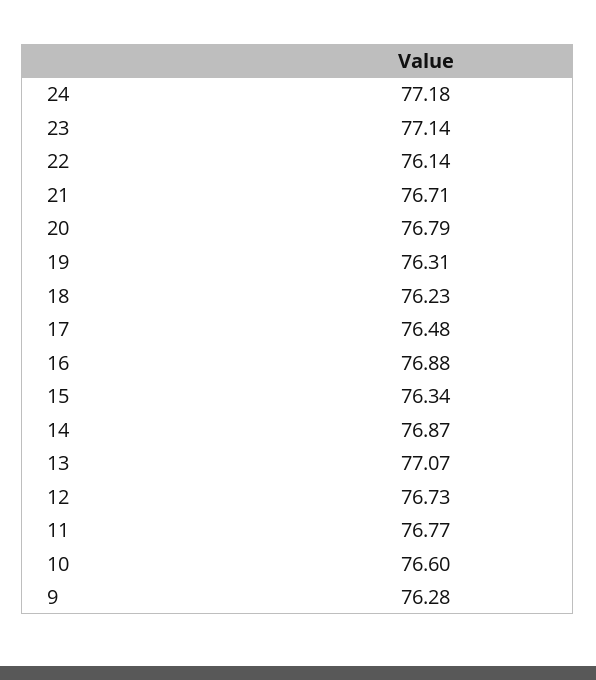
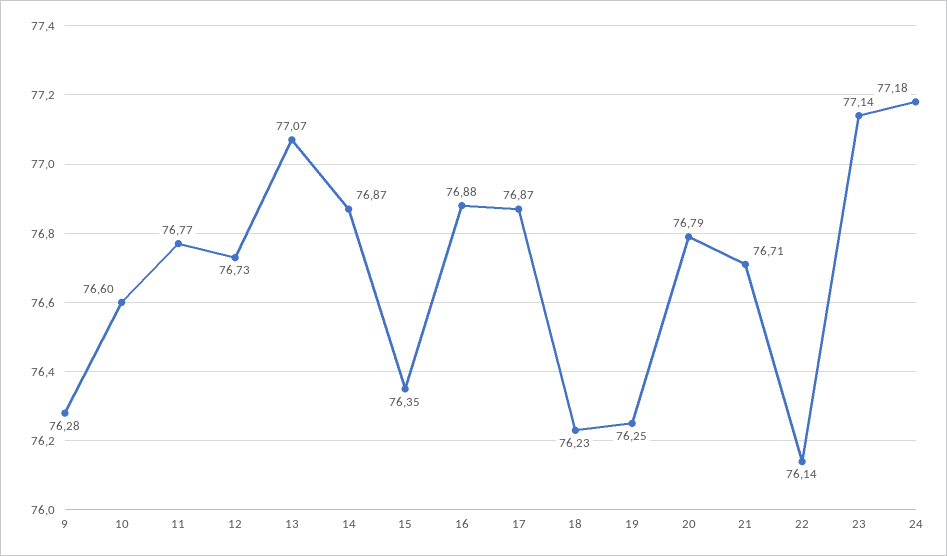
  {
    "24": 77.18,
    "23": 77.14,
    "22": 76.14,
    "21": 76.71,
    "20": 76.79,
-   "19": 76.31,
+   "19": 76.25,
    "18": 76.23,
-   "17": 76.48,
+   "17": 76.87,
    "16": 76.88,
-   "15": 76.34,
+   "15": 76.35,
    "14": 76.87,
    "13": 77.07,
    "12": 76.73,
    "11": 76.77,
    "10": 76.6,
    "9": 76.28
  }

